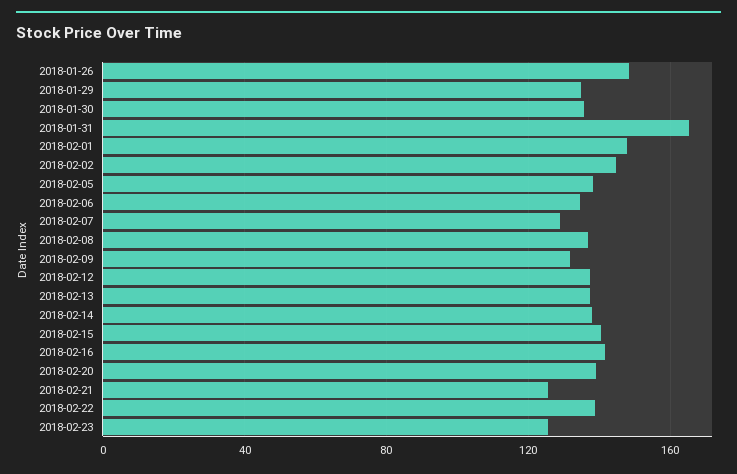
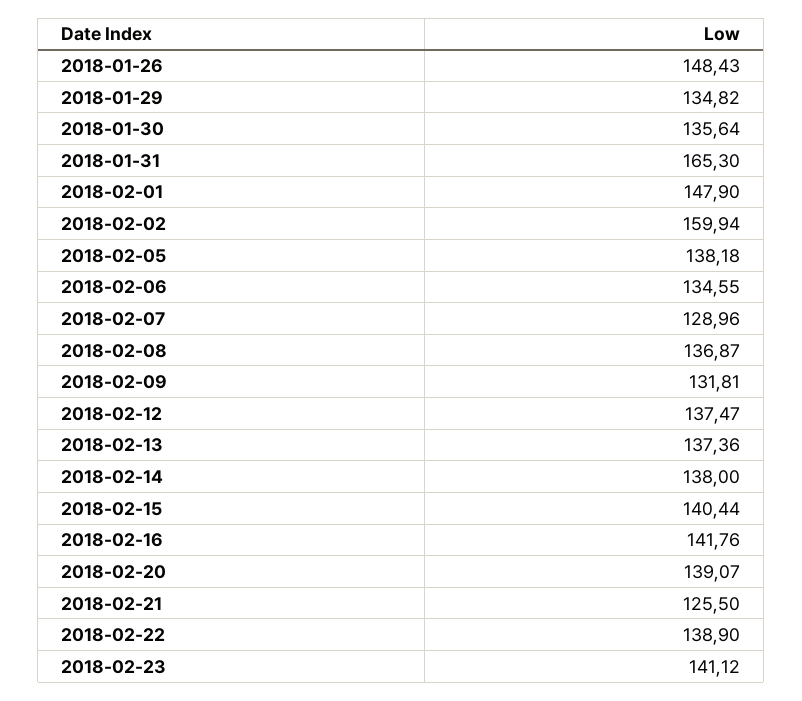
  {
    "2018-01-26": 148.43,
    "2018-01-29": 134.82,
    "2018-01-30": 135.64,
    "2018-01-31": 165.3,
    "2018-02-01": 147.9,
-   "2018-02-02": 145,
+   "2018-02-02": 159.94,
    "2018-02-05": 138.18,
    "2018-02-06": 134.55,
    "2018-02-07": 128.96,
    "2018-02-08": 136.87,
    "2018-02-09": 131.81,
    "2018-02-12": 137.47,
    "2018-02-13": 137.36,
    "2018-02-14": 138,
    "2018-02-15": 140.44,
    "2018-02-16": 141.76,
    "2018-02-20": 139.07,
    "2018-02-21": 125.5,
    "2018-02-22": 138.9,
-   "2018-02-23": 125
+   "2018-02-23": 141.12
  }

